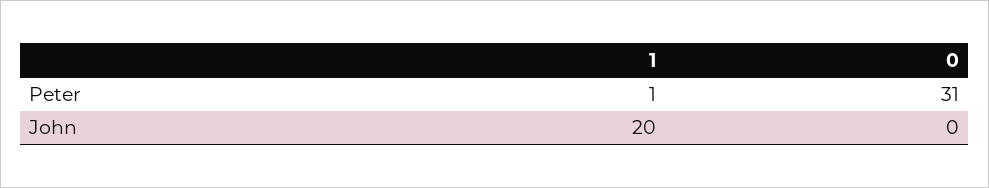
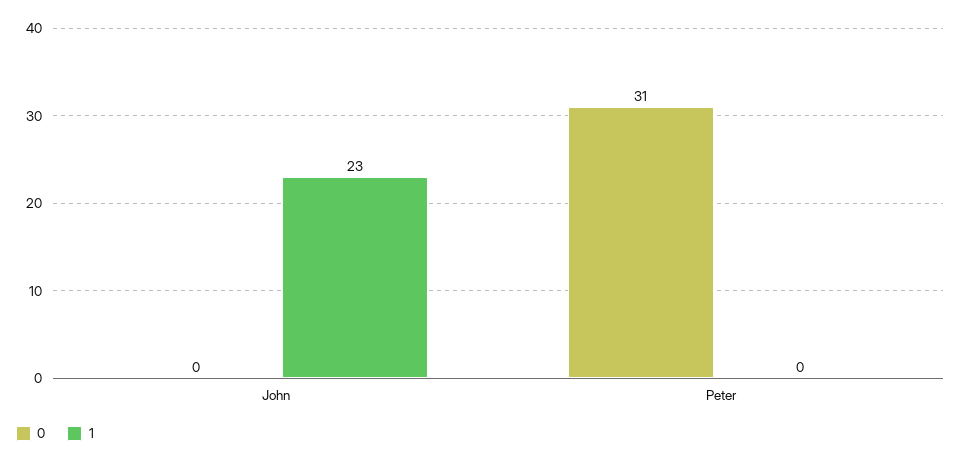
  {
    "1": {
-     "Peter": 1,
+     "Peter": 0,
-     "John": 20
+     "John": 23
    },
    "0": {
      "Peter": 31,
      "John": 0
    }
  }

